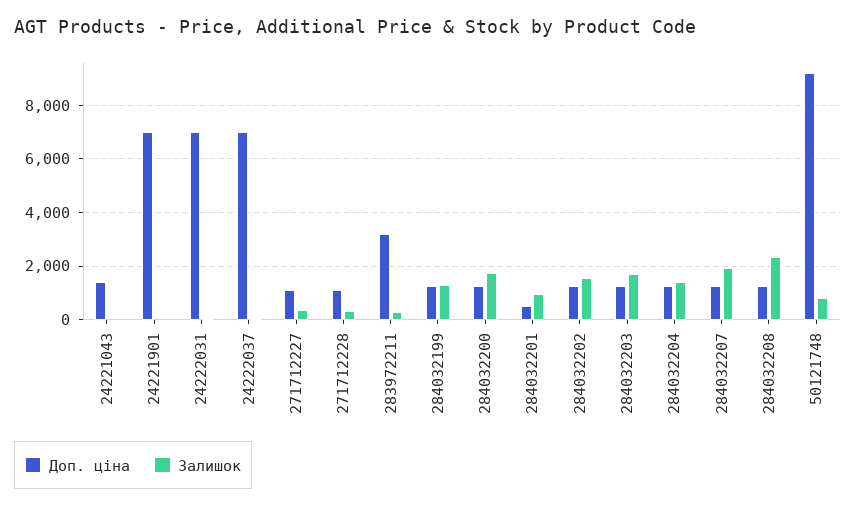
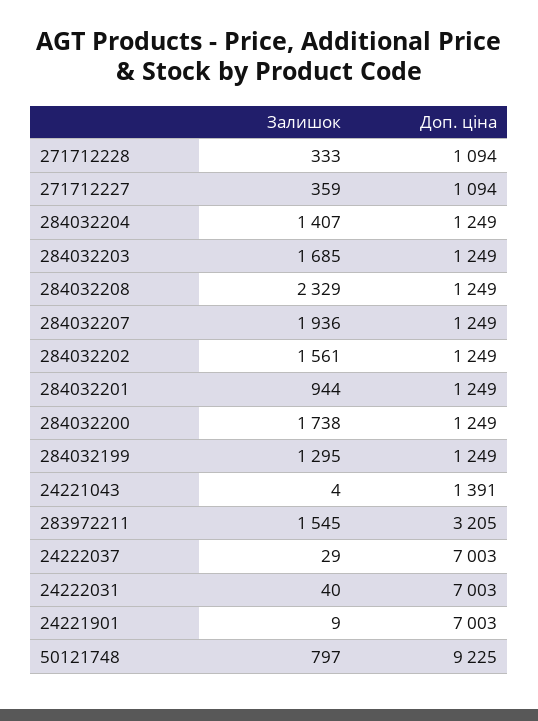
  {
    "Доп. ціна": {
      "24221043": 1391,
      "24221901": 7003,
      "24222031": 7003,
      "24222037": 7003,
      "271712227": 1094,
      "271712228": 1094,
      "283972211": 3205,
      "284032199": 1249,
      "284032200": 1249,
-     "284032201": 500,
+     "284032201": 1249,
      "284032202": 1249,
      "284032203": 1249,
      "284032204": 1249,
      "284032207": 1249,
      "284032208": 1249,
      "50121748": 9225
    },
    "Залишок": {
      "24221043": 4,
      "24221901": 9,
      "24222031": 40,
      "24222037": 29,
      "271712227": 359,
      "271712228": 333,
-     "283972211": 250,
+     "283972211": 1545,
      "284032199": 1295,
      "284032200": 1738,
      "284032201": 944,
      "284032202": 1561,
      "284032203": 1685,
      "284032204": 1407,
      "284032207": 1936,
      "284032208": 2329,
      "50121748": 797
    }
  }

